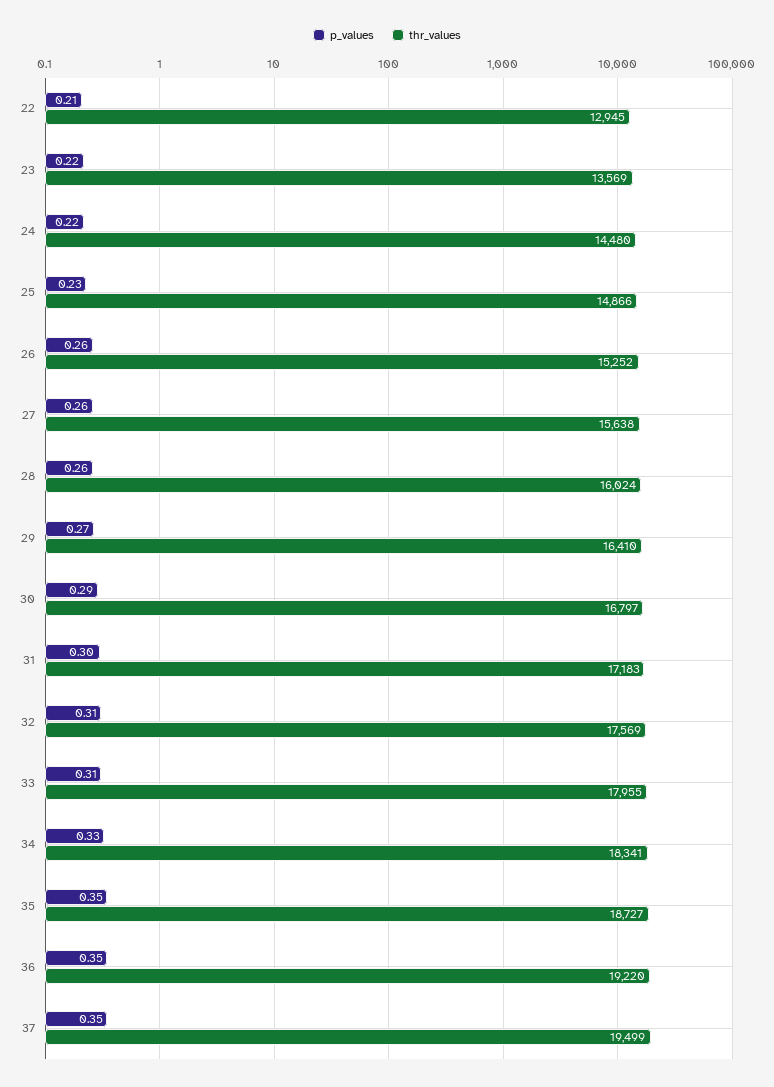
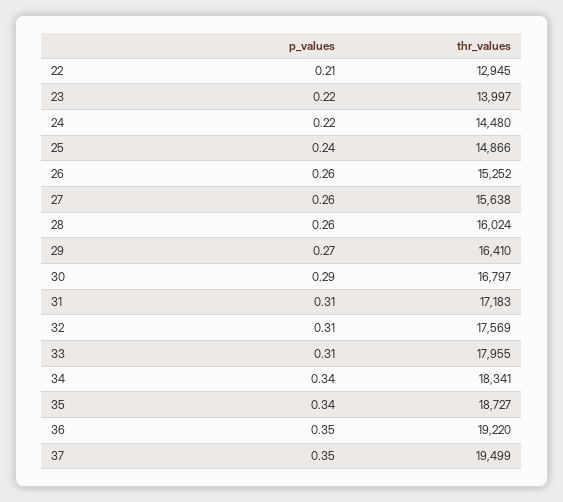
  {
    "p_values": {
      "22": 0.21,
      "23": 0.22,
      "24": 0.22,
-     "25": 0.23,
+     "25": 0.24,
      "26": 0.26,
      "27": 0.26,
      "28": 0.26,
      "29": 0.27,
      "30": 0.29,
-     "31": 0.3,
+     "31": 0.31,
      "32": 0.31,
      "33": 0.31,
-     "34": 0.33,
+     "34": 0.34,
-     "35": 0.35,
+     "35": 0.34,
      "36": 0.35,
      "37": 0.35
    },
    "thr_values": {
      "22": 12945,
-     "23": 13569,
+     "23": 13997,
      "24": 14480,
      "25": 14866,
      "26": 15252,
      "27": 15638,
      "28": 16024,
      "29": 16410,
      "30": 16797,
      "31": 17183,
      "32": 17569,
      "33": 17955,
      "34": 18341,
      "35": 18727,
      "36": 19220,
      "37": 19499
    }
  }

